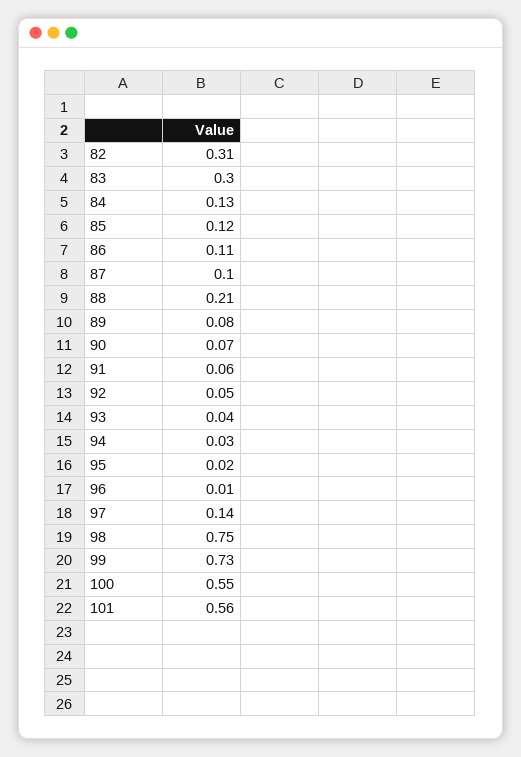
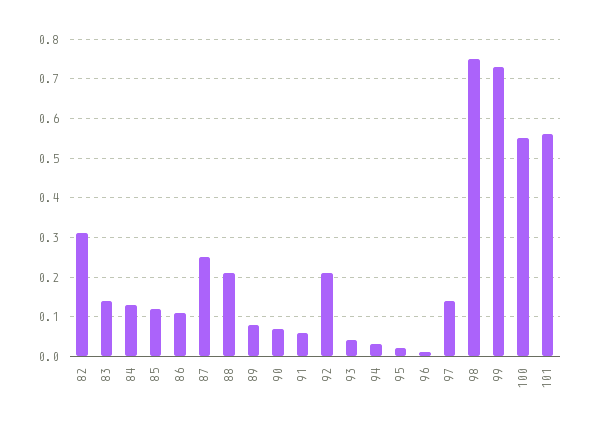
  {
    "82": 0.31,
-   "83": 0.3,
+   "83": 0.15,
    "84": 0.13,
    "85": 0.12,
    "86": 0.11,
-   "87": 0.1,
+   "87": 0.25,
    "88": 0.21,
    "89": 0.08,
    "90": 0.07,
    "91": 0.06,
-   "92": 0.05,
+   "92": 0.2,
    "93": 0.04,
    "94": 0.03,
    "95": 0.02,
    "96": 0.01,
    "97": 0.14,
    "98": 0.75,
    "99": 0.73,
    "100": 0.55,
    "101": 0.56
  }

